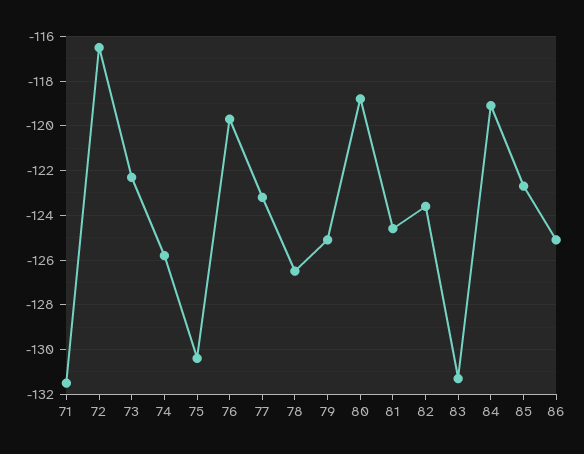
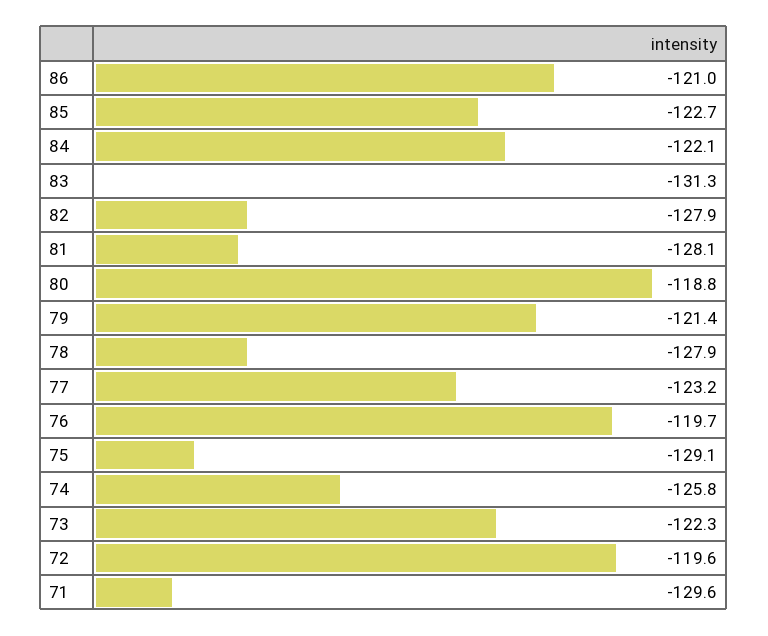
  {
-   "71": -131.5,
+   "71": -129.6,
-   "72": -116.5,
+   "72": -119.6,
    "73": -122.3,
    "74": -125.8,
-   "75": -130.5,
+   "75": -129.1,
    "76": -119.7,
    "77": -123.2,
-   "78": -126.5,
+   "78": -127.9,
-   "79": -125,
+   "79": -121.4,
    "80": -118.8,
-   "81": -124.5,
+   "81": -128.1,
-   "82": -123.5,
+   "82": -127.9,
    "83": -131.3,
-   "84": -119,
+   "84": -122.1,
    "85": -122.7,
-   "86": -125
+   "86": -121
  }

